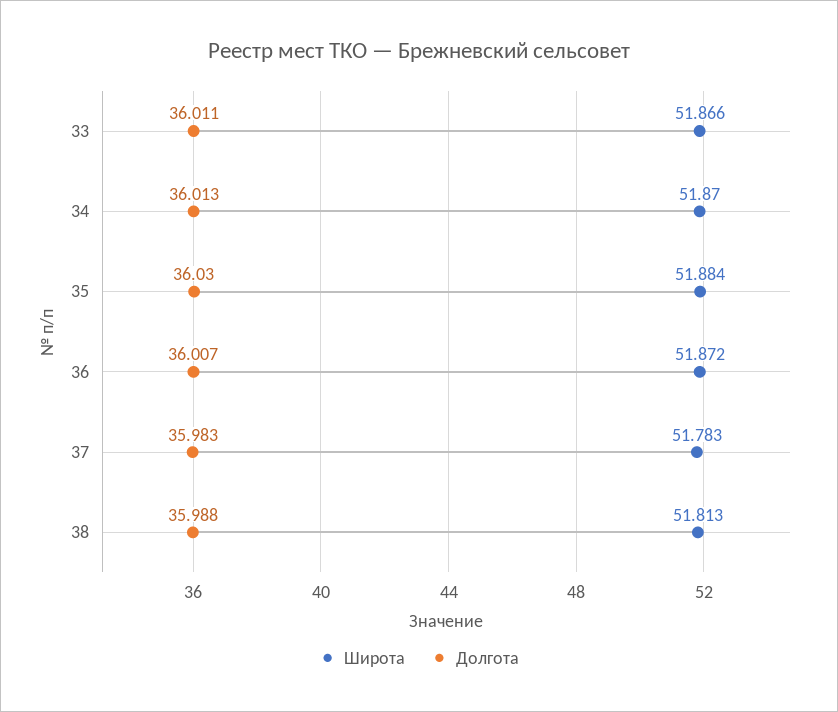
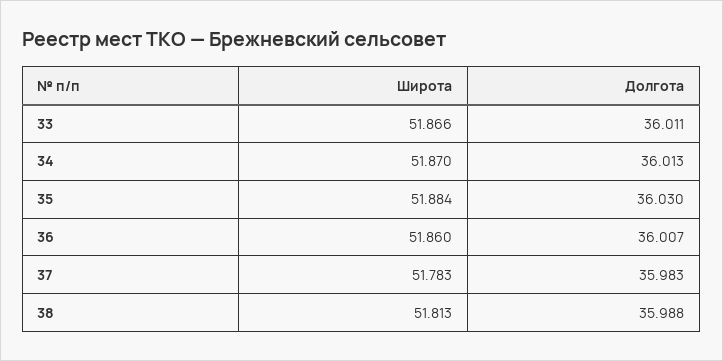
  {
    "Широта": {
      "33": 51.866,
      "34": 51.87,
      "35": 51.884,
-     "36": 51.872,
+     "36": 51.86,
      "37": 51.783,
      "38": 51.813
    },
    "Долгота": {
      "33": 36.011,
      "34": 36.013,
      "35": 36.03,
      "36": 36.007,
      "37": 35.983,
      "38": 35.988
    }
  }

